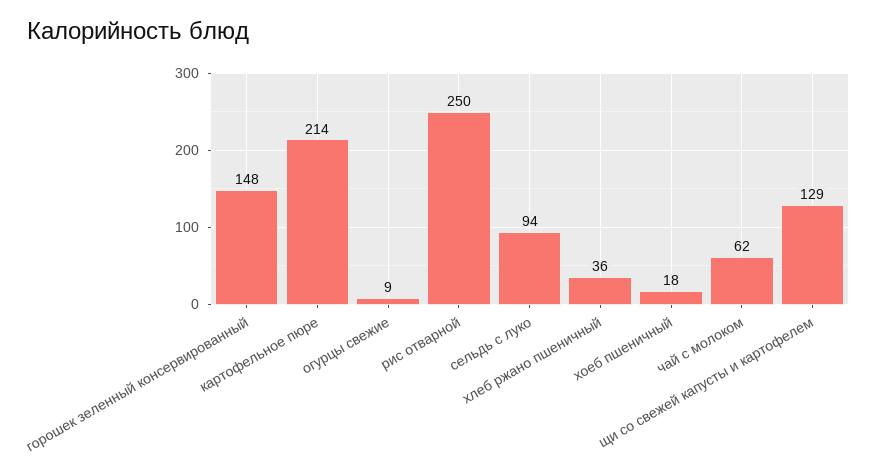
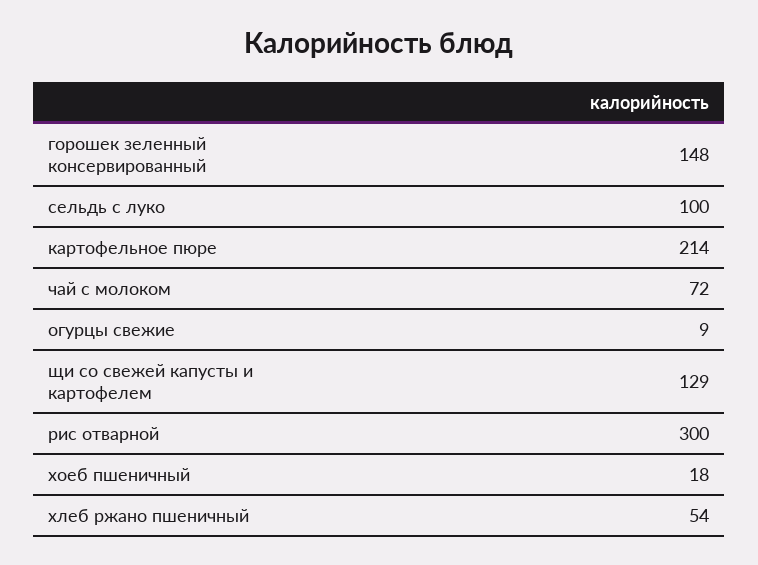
  {
    "горошек зеленный консервированный": 148,
    "картофельное пюре": 214,
    "огурцы свежие": 9,
-   "рис отварной": 250,
+   "рис отварной": 300,
-   "сельдь с луко": 94,
+   "сельдь с луко": 100,
-   "хлеб ржано пшеничный": 36,
+   "хлеб ржано пшеничный": 54,
    "хоеб пшеничный": 18,
-   "чай с молоком": 62,
+   "чай с молоком": 72,
    "щи со свежей капусты и картофелем": 129
  }

